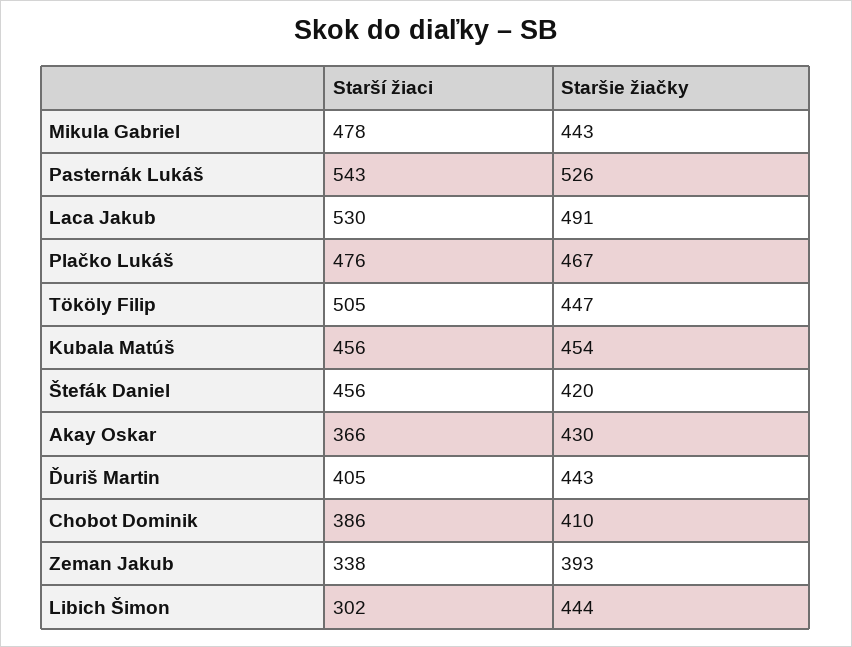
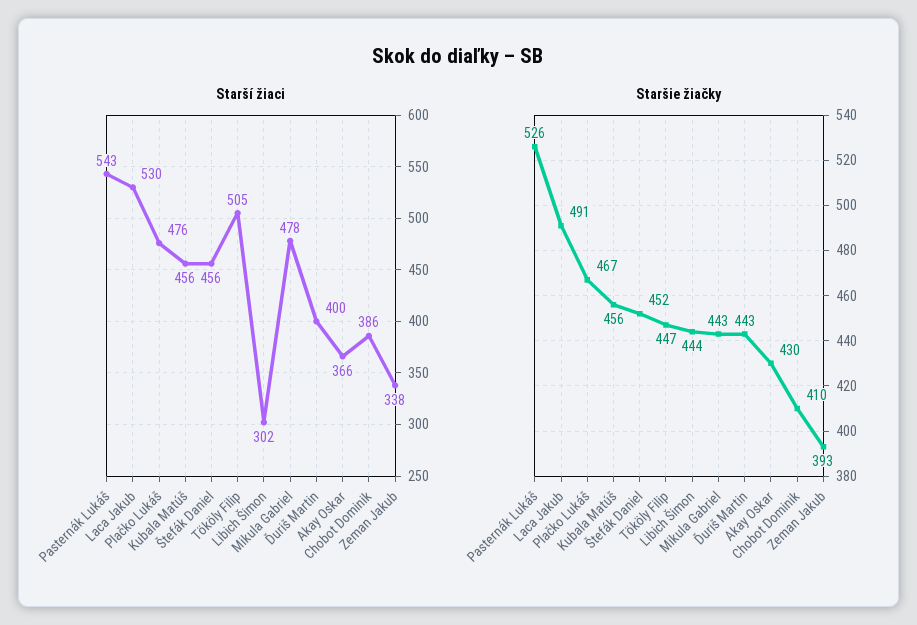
  {
    "Starší žiaci": {
      "Mikula Gabriel": 478,
      "Pasternák Lukáš": 543,
      "Laca Jakub": 530,
      "Plačko Lukáš": 476,
      "Tököly Filip": 505,
      "Kubala Matúš": 456,
      "Štefák Daniel": 456,
      "Akay Oskar": 366,
-     "Ďuriš Martin": 405,
+     "Ďuriš Martin": 400,
      "Chobot Dominik": 386,
      "Zeman Jakub": 338,
      "Libich Šimon": 302
    },
    "Staršie žiačky": {
      "Mikula Gabriel": 443,
      "Pasternák Lukáš": 526,
      "Laca Jakub": 491,
      "Plačko Lukáš": 467,
      "Tököly Filip": 447,
-     "Kubala Matúš": 454,
+     "Kubala Matúš": 456,
-     "Štefák Daniel": 420,
+     "Štefák Daniel": 452,
      "Akay Oskar": 430,
      "Ďuriš Martin": 443,
      "Chobot Dominik": 410,
      "Zeman Jakub": 393,
      "Libich Šimon": 444
    }
  }

